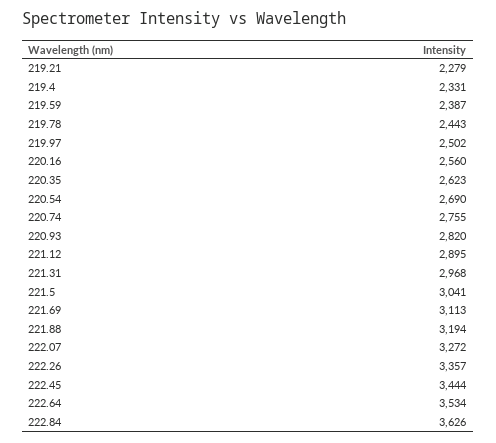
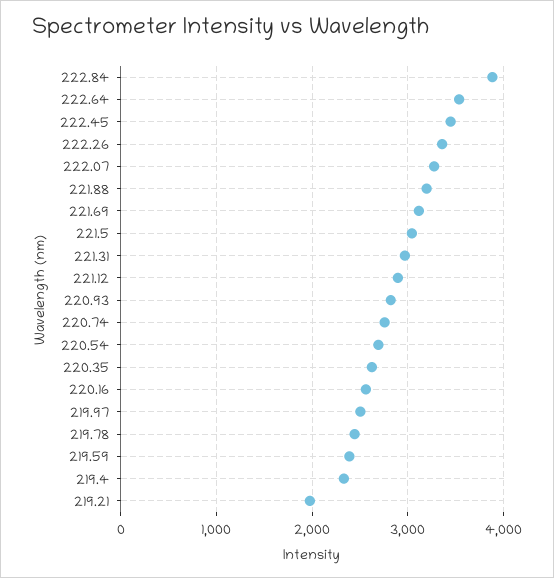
  {
-   "219.21": 2279,
+   "219.21": 2000,
    "219.4": 2331,
    "219.59": 2387,
    "219.78": 2443,
    "219.97": 2502,
    "220.16": 2560,
    "220.35": 2623,
    "220.54": 2690,
    "220.74": 2755,
    "220.93": 2820,
    "221.12": 2895,
    "221.31": 2968,
    "221.5": 3041,
    "221.69": 3113,
    "221.88": 3194,
    "222.07": 3272,
    "222.26": 3357,
    "222.45": 3444,
    "222.64": 3534,
-   "222.84": 3626
+   "222.84": 3900
  }

